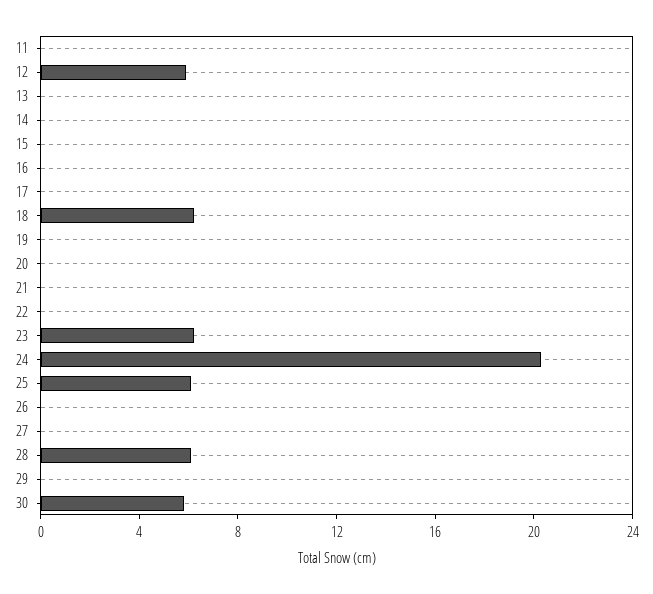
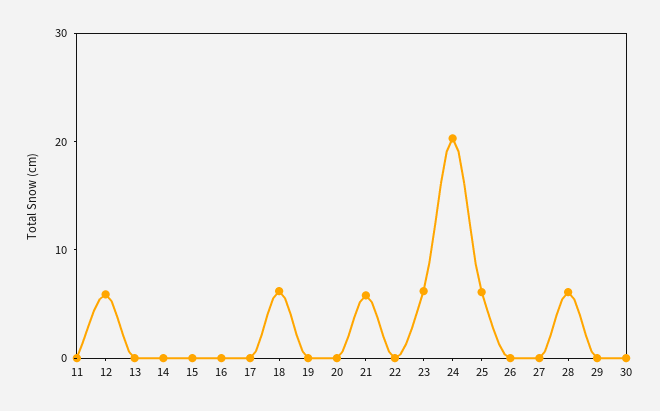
  {
    "11": 0,
    "12": 6,
    "13": 0,
    "14": 0,
    "15": 0,
    "16": 0,
    "17": 0,
    "18": 6,
    "19": 0,
    "20": 0,
-   "21": 0,
+   "21": 6,
    "22": 0,
    "23": 6,
    "24": 20,
    "25": 6,
    "26": 0,
    "27": 0,
    "28": 6,
    "29": 0,
-   "30": 6
+   "30": 0
  }

